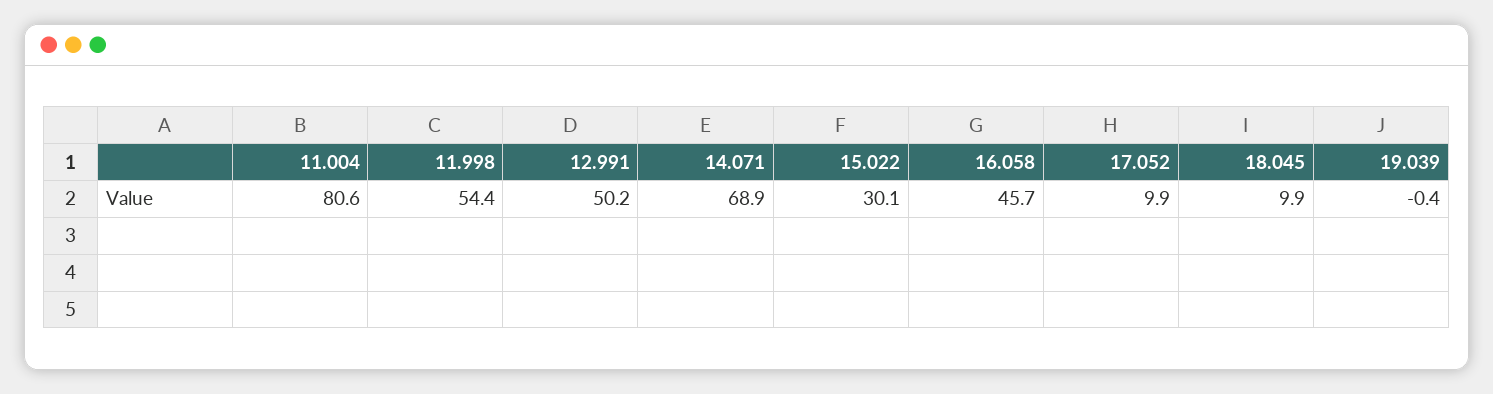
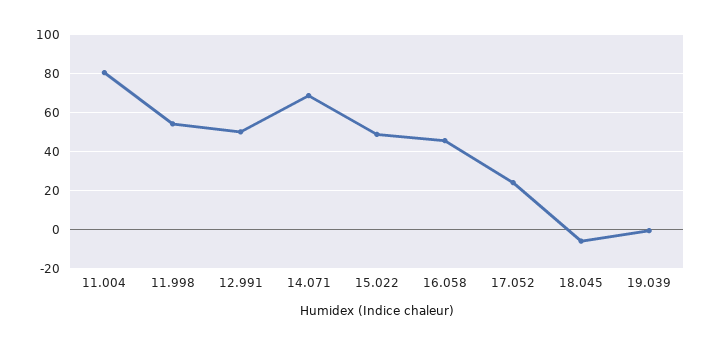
  {
    "11.004": 80.6,
    "11.998": 54.4,
    "12.991": 50.2,
    "14.071": 68.9,
-   "15.022": 30.1,
+   "15.022": 50,
    "16.058": 45.7,
-   "17.052": 9.9,
+   "17.052": 25,
-   "18.045": 9.9,
+   "18.045": -5,
    "19.039": -0.4
  }

